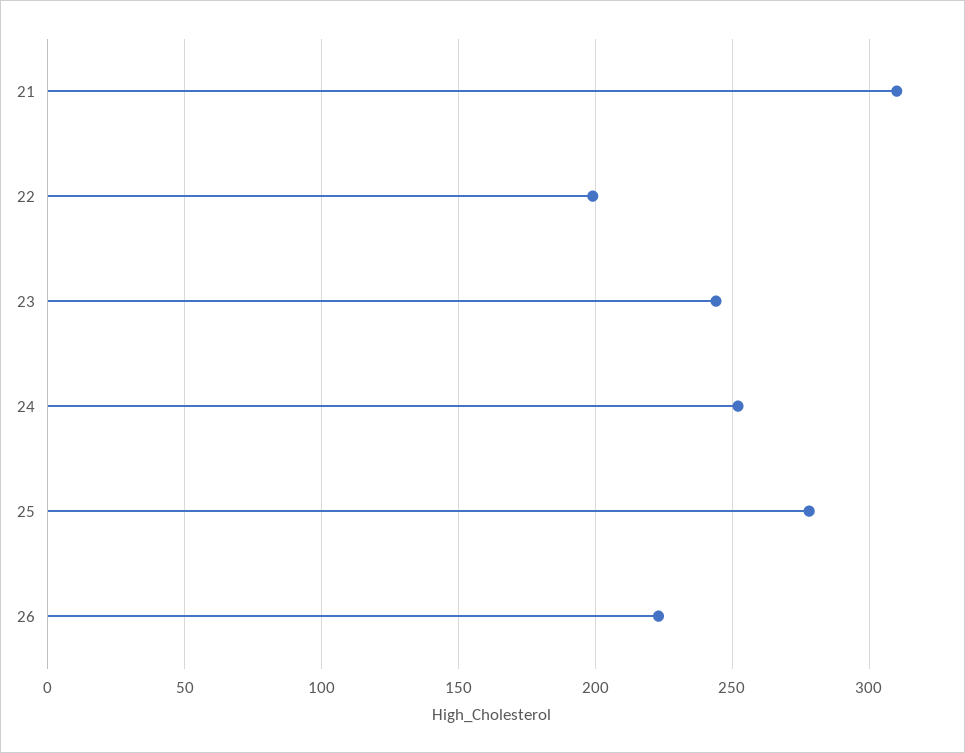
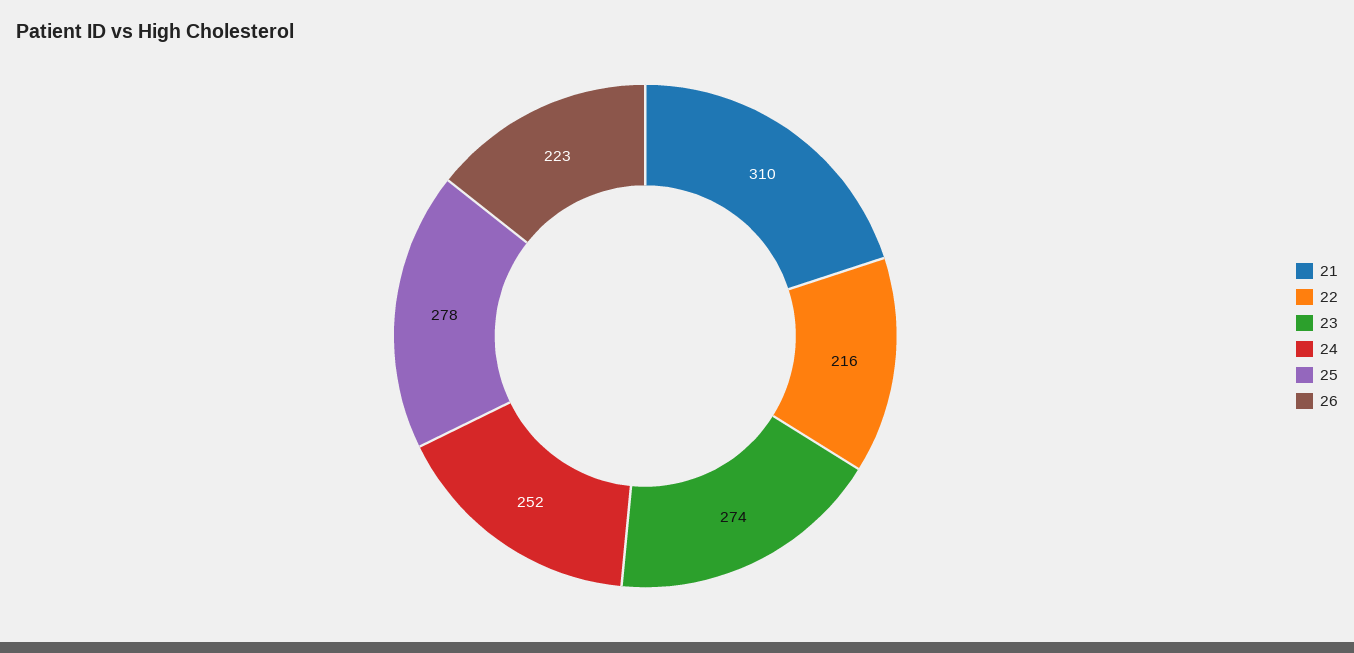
  {
    "21": 310,
-   "22": 200,
+   "22": 216,
-   "23": 245,
+   "23": 274,
    "24": 252,
    "25": 278,
    "26": 223
  }

